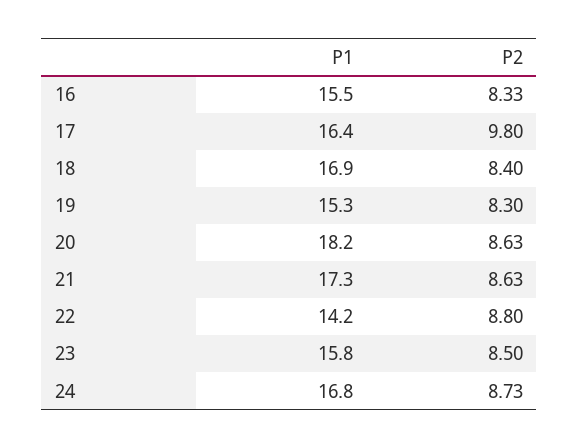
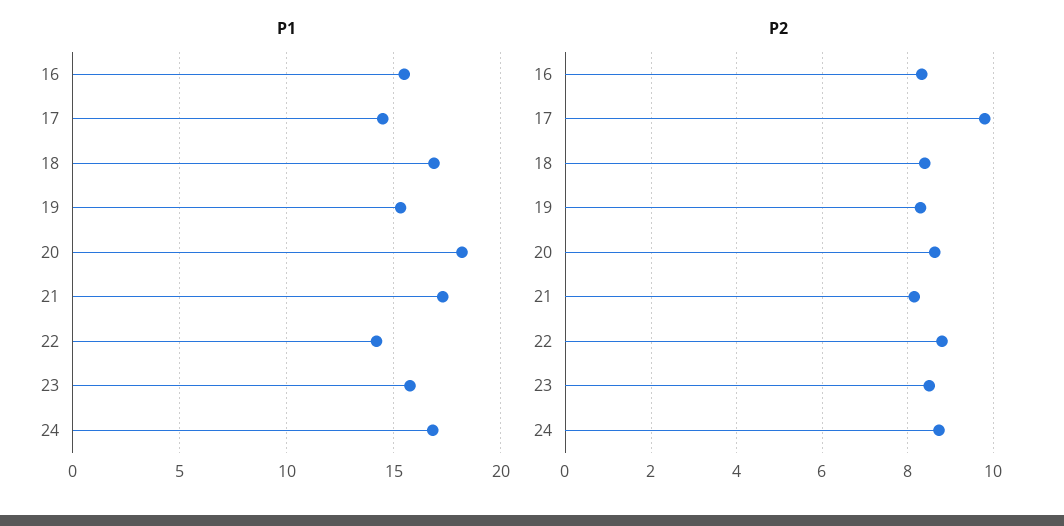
  {
    "P1": {
      "16": 15.5,
-     "17": 16.4,
+     "17": 14.5,
      "18": 16.9,
      "19": 15.3,
      "20": 18.2,
      "21": 17.3,
      "22": 14.2,
      "23": 15.8,
      "24": 16.8
    },
    "P2": {
      "16": 8.33,
      "17": 9.8,
      "18": 8.4,
      "19": 8.3,
      "20": 8.63,
-     "21": 8.63,
+     "21": 8.2,
      "22": 8.8,
      "23": 8.5,
      "24": 8.73
    }
  }

